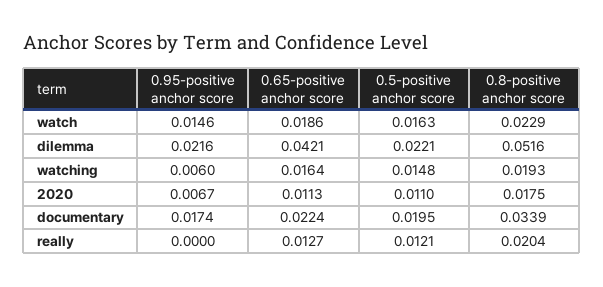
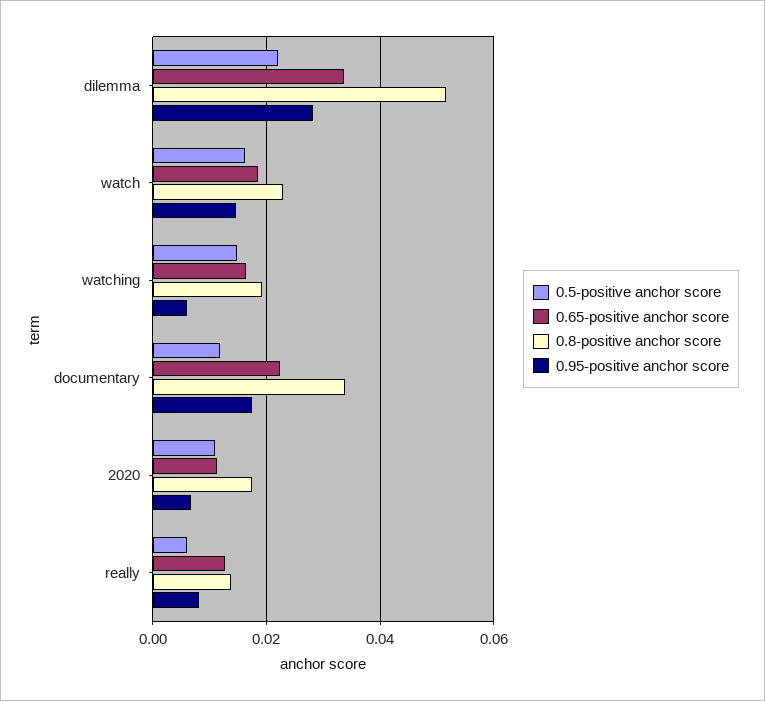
  {
    "0.95-positive anchor score": {
      "watch": 0.0146,
-     "dilemma": 0.0216,
+     "dilemma": 0.028,
      "watching": 0.006,
      "2020": 0.0067,
      "documentary": 0.0174,
-     "really": 0
+     "really": 0.008
    },
    "0.65-positive anchor score": {
      "watch": 0.0186,
-     "dilemma": 0.0421,
+     "dilemma": 0.034,
      "watching": 0.0164,
      "2020": 0.0113,
      "documentary": 0.0224,
      "really": 0.0127
    },
    "0.5-positive anchor score": {
      "watch": 0.0163,
      "dilemma": 0.0221,
      "watching": 0.0148,
      "2020": 0.011,
-     "documentary": 0.0195,
+     "documentary": 0.012,
-     "really": 0.0121
+     "really": 0.006
    },
    "0.8-positive anchor score": {
      "watch": 0.0229,
      "dilemma": 0.0516,
      "watching": 0.0193,
      "2020": 0.0175,
      "documentary": 0.0339,
-     "really": 0.0204
+     "really": 0.014
    }
  }

